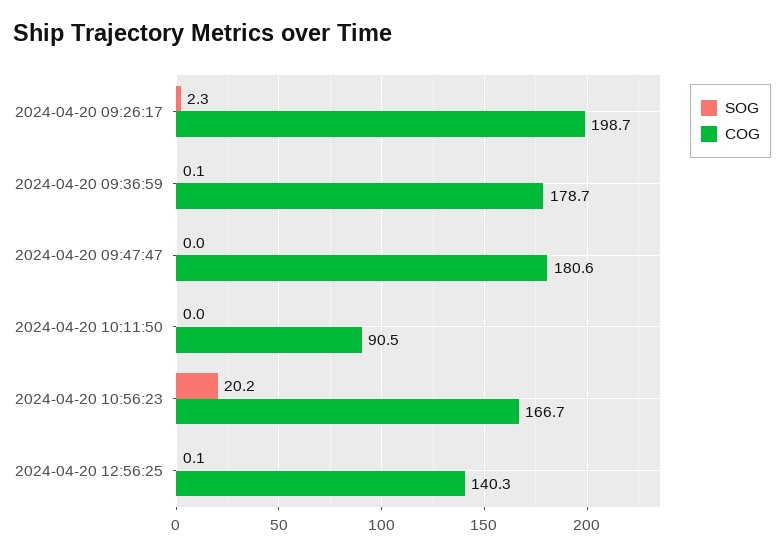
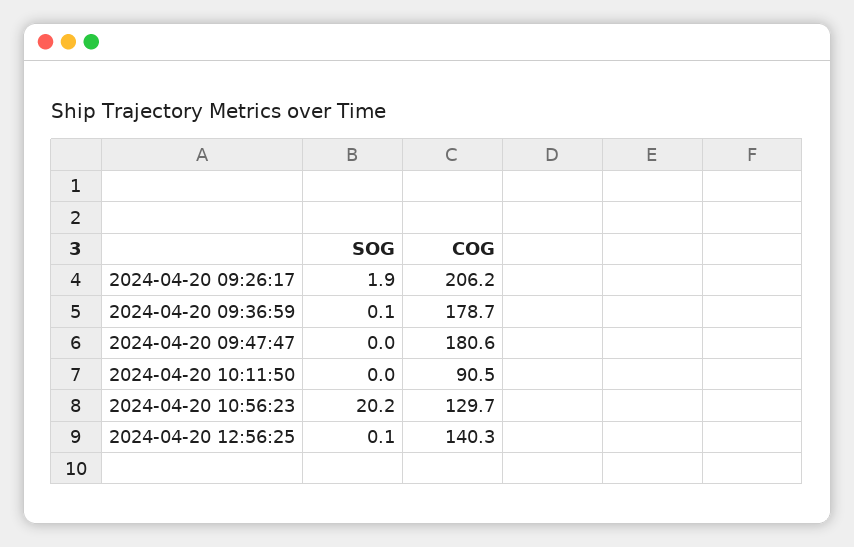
  {
    "SOG": {
-     "2024-04-20 09:26:17": 2.3,
+     "2024-04-20 09:26:17": 1.9,
      "2024-04-20 09:36:59": 0.1,
      "2024-04-20 09:47:47": 0,
      "2024-04-20 10:11:50": 0,
      "2024-04-20 10:56:23": 20.2,
      "2024-04-20 12:56:25": 0.1
    },
    "COG": {
-     "2024-04-20 09:26:17": 198.7,
+     "2024-04-20 09:26:17": 206.2,
      "2024-04-20 09:36:59": 178.7,
      "2024-04-20 09:47:47": 180.6,
      "2024-04-20 10:11:50": 90.5,
-     "2024-04-20 10:56:23": 166.7,
+     "2024-04-20 10:56:23": 129.7,
      "2024-04-20 12:56:25": 140.3
    }
  }

